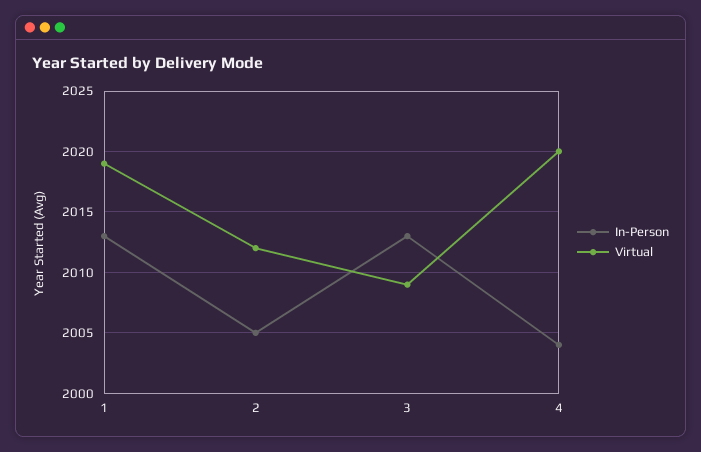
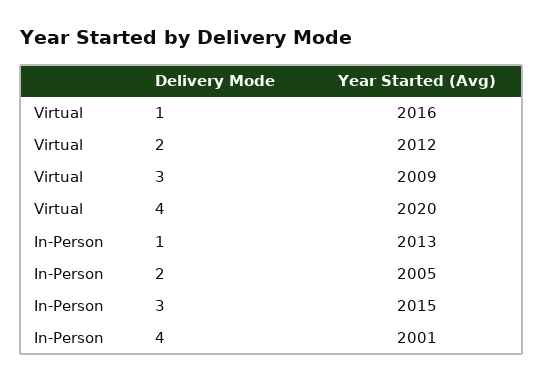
  {
    "In-Person": {
      "1": 2013,
      "2": 2005,
-     "3": 2013,
+     "3": 2015,
-     "4": 2004
+     "4": 2001
    },
    "Virtual": {
-     "1": 2019,
+     "1": 2016,
      "2": 2012,
      "3": 2009,
      "4": 2020
    }
  }

